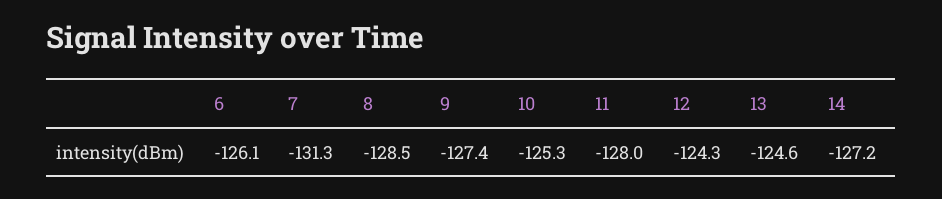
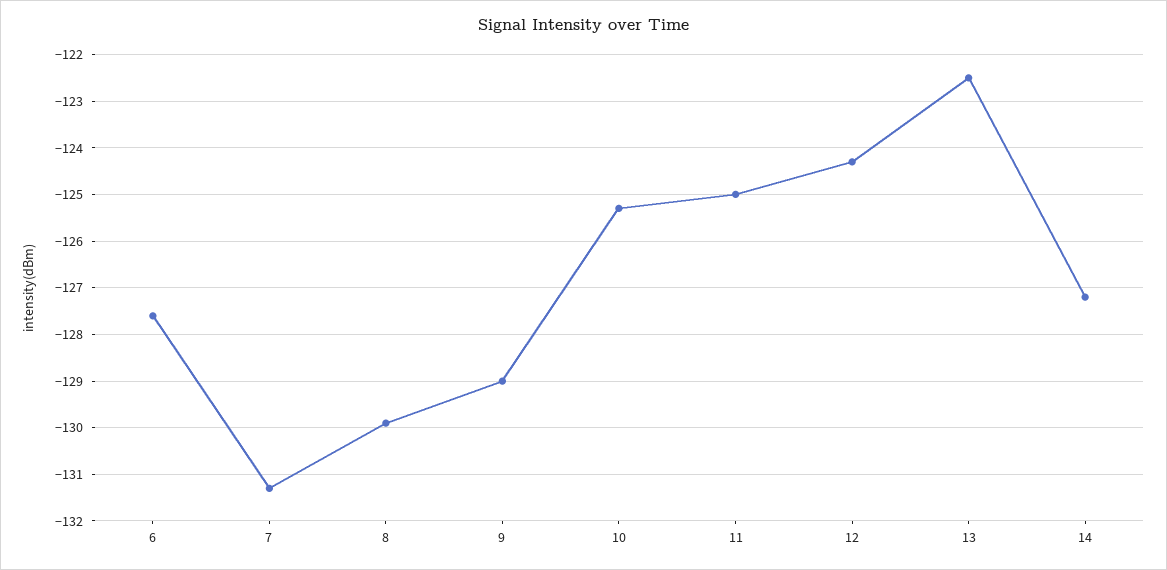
  {
-   "6": -126.1,
+   "6": -127.5,
    "7": -131.3,
-   "8": -128.5,
+   "8": -130,
-   "9": -127.4,
+   "9": -129,
    "10": -125.3,
-   "11": -128,
+   "11": -125,
    "12": -124.3,
-   "13": -124.6,
+   "13": -122.5,
    "14": -127.2
  }

